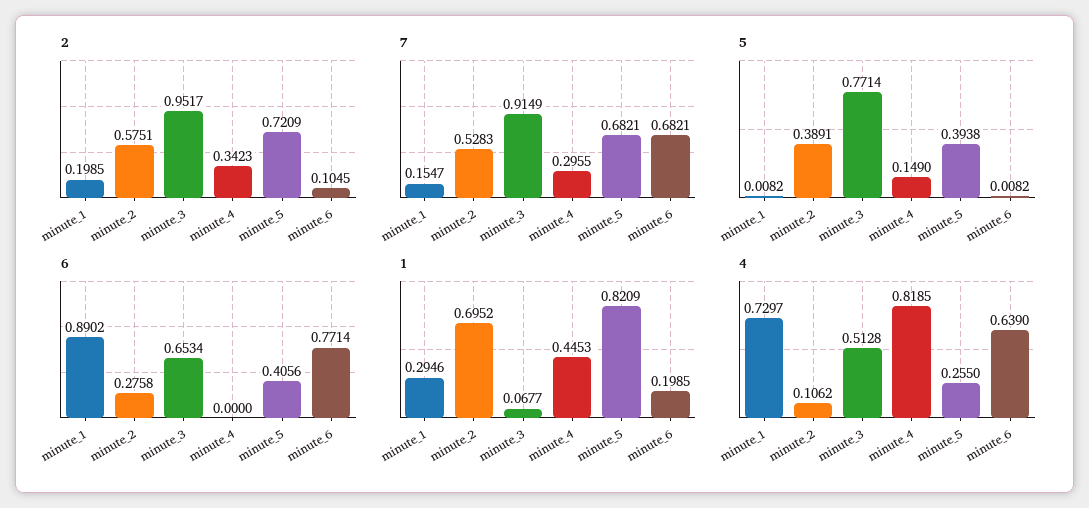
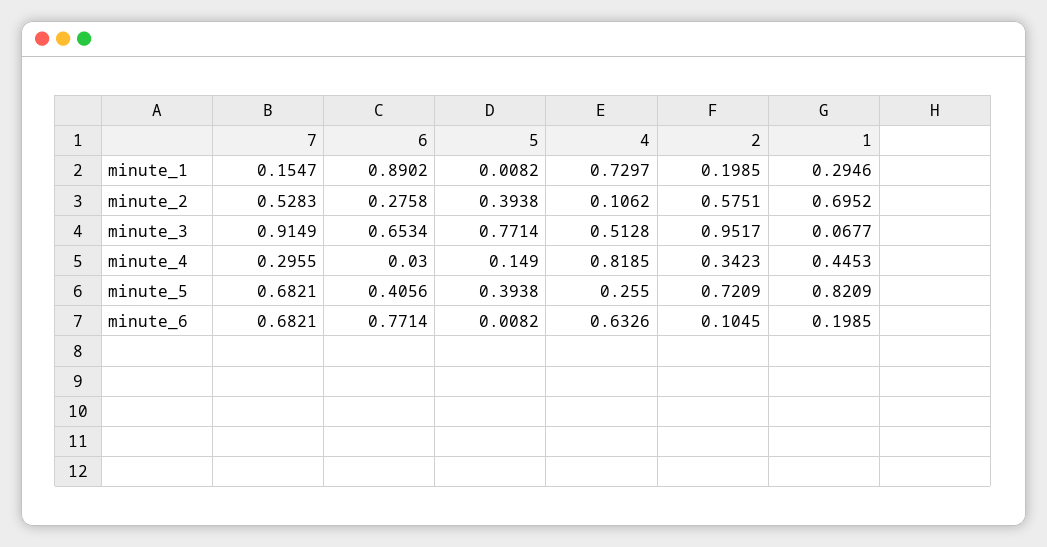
  {
    "2": {
      "minute_1": 0.1985,
      "minute_2": 0.5751,
      "minute_3": 0.9517,
      "minute_4": 0.3423,
      "minute_5": 0.7209,
      "minute_6": 0.1045
    },
    "7": {
      "minute_1": 0.1547,
      "minute_2": 0.5283,
      "minute_3": 0.9149,
      "minute_4": 0.2955,
      "minute_5": 0.6821,
      "minute_6": 0.6821
    },
    "5": {
      "minute_1": 0.0082,
-     "minute_2": 0.3891,
+     "minute_2": 0.3938,
      "minute_3": 0.7714,
      "minute_4": 0.149,
      "minute_5": 0.3938,
      "minute_6": 0.0082
    },
    "6": {
      "minute_1": 0.8902,
      "minute_2": 0.2758,
      "minute_3": 0.6534,
-     "minute_4": 0,
+     "minute_4": 0.03,
      "minute_5": 0.4056,
      "minute_6": 0.7714
    },
    "1": {
      "minute_1": 0.2946,
      "minute_2": 0.6952,
      "minute_3": 0.0677,
      "minute_4": 0.4453,
      "minute_5": 0.8209,
      "minute_6": 0.1985
    },
    "4": {
      "minute_1": 0.7297,
      "minute_2": 0.1062,
      "minute_3": 0.5128,
      "minute_4": 0.8185,
      "minute_5": 0.255,
-     "minute_6": 0.639
+     "minute_6": 0.6326
    }
  }

